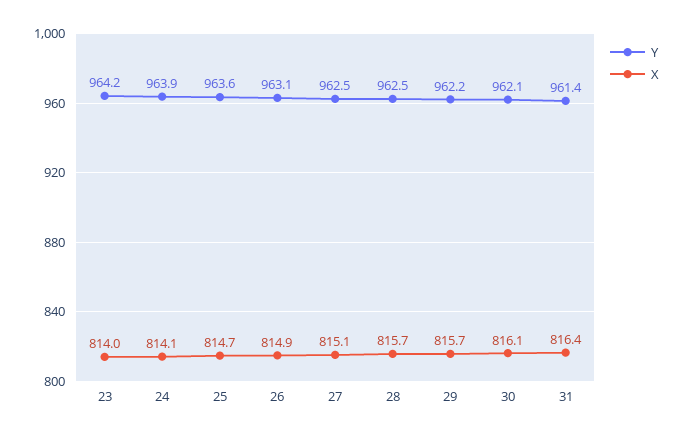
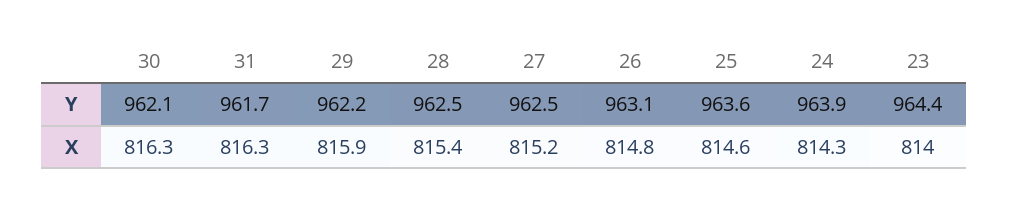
  {
    "Y": {
-     "23": 964.2,
+     "23": 964.4,
      "24": 963.9,
      "25": 963.6,
      "26": 963.1,
      "27": 962.5,
      "28": 962.5,
      "29": 962.2,
      "30": 962.1,
-     "31": 961.4
+     "31": 961.7
    },
    "X": {
      "23": 814,
-     "24": 814.1,
+     "24": 814.3,
-     "25": 814.7,
+     "25": 814.6,
-     "26": 814.9,
+     "26": 814.8,
-     "27": 815.1,
+     "27": 815.2,
-     "28": 815.7,
+     "28": 815.4,
-     "29": 815.7,
+     "29": 815.9,
-     "30": 816.1,
+     "30": 816.3,
-     "31": 816.4
+     "31": 816.3
    }
  }

